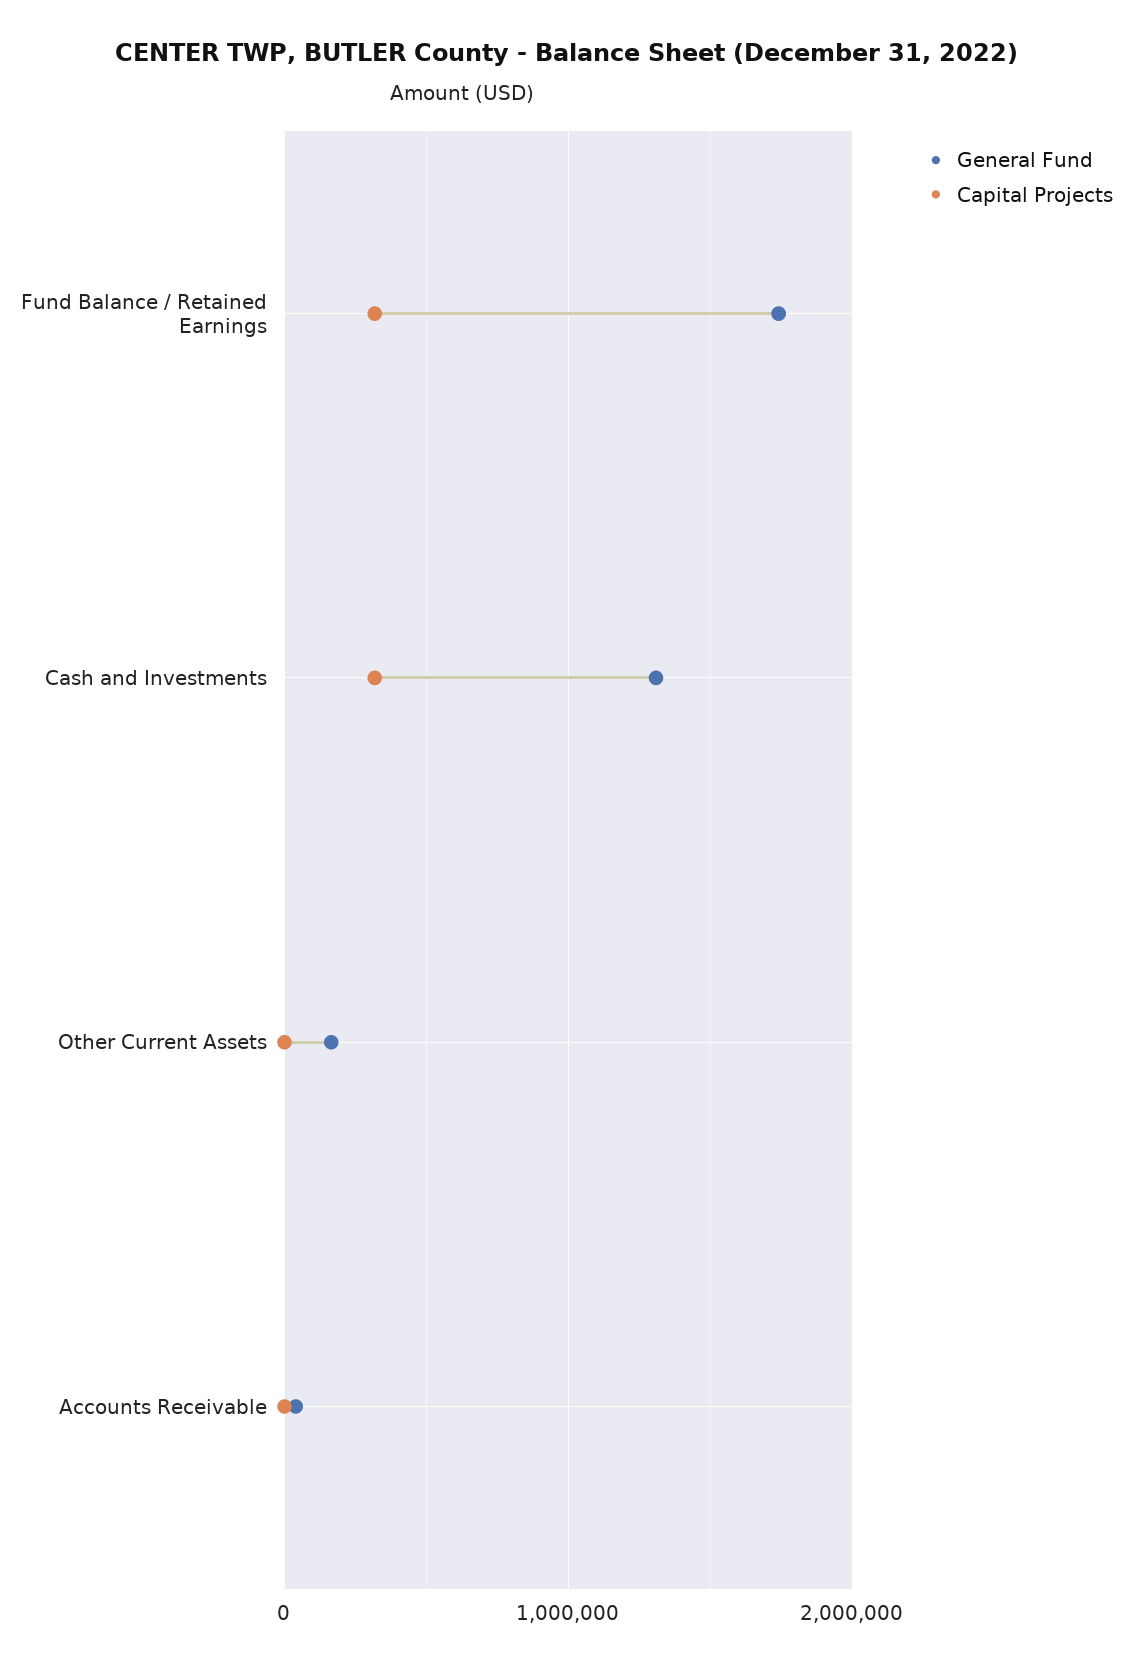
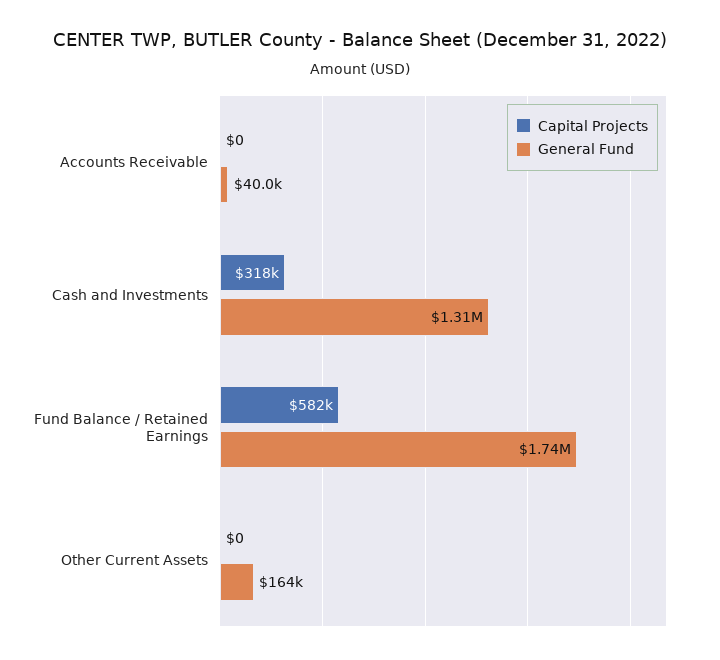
  {
    "General Fund": {
      "Fund Balance / Retained Earnings": 1740000,
      "Cash and Investments": 1310000,
      "Other Current Assets": 164000,
      "Accounts Receivable": 40000
    },
    "Capital Projects": {
-     "Fund Balance / Retained Earnings": 300000,
+     "Fund Balance / Retained Earnings": 582000,
      "Cash and Investments": 318000,
      "Other Current Assets": 0,
      "Accounts Receivable": 0
    }
  }

